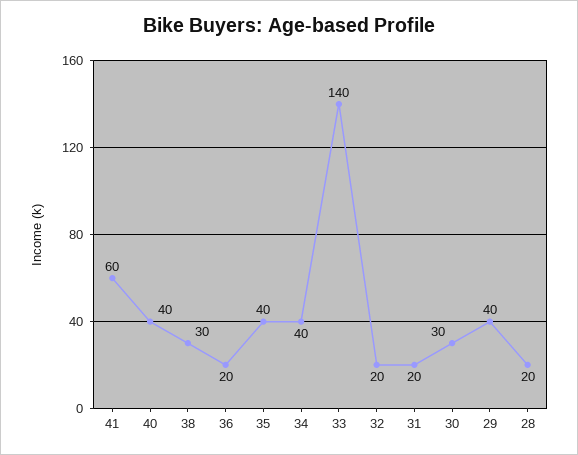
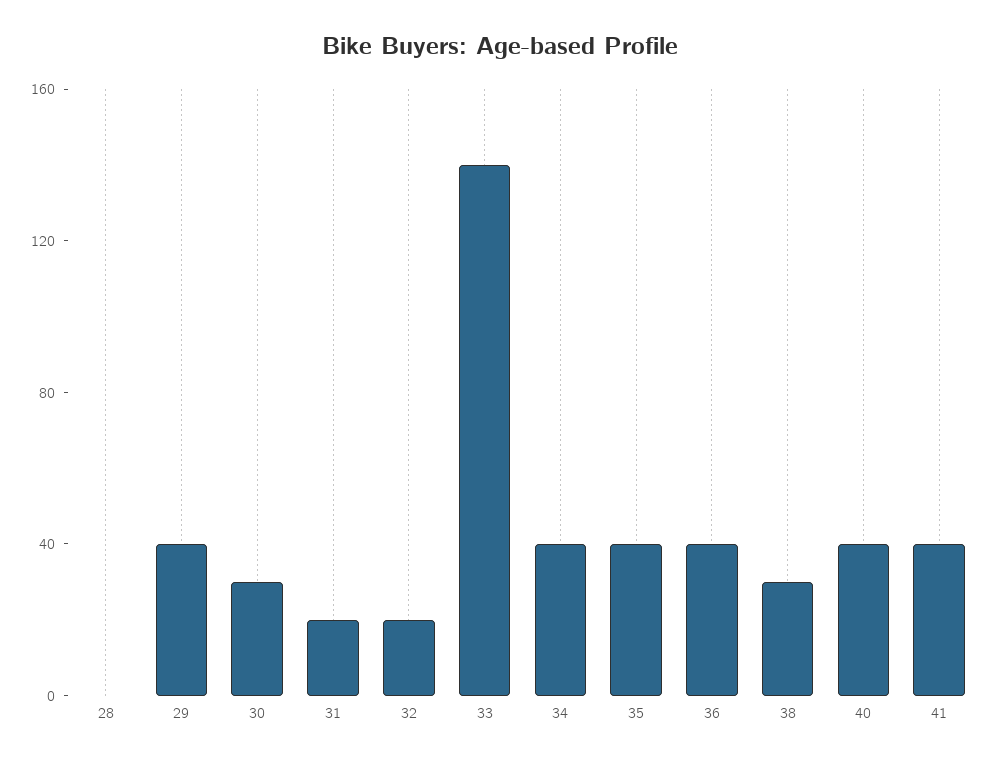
  {
-   "41": 60,
+   "41": 40,
    "40": 40,
    "38": 30,
-   "36": 20,
+   "36": 40,
    "35": 40,
    "34": 40,
    "33": 140,
    "32": 20,
    "31": 20,
    "30": 30,
    "29": 40,
-   "28": 20
+   "28": 0
  }

